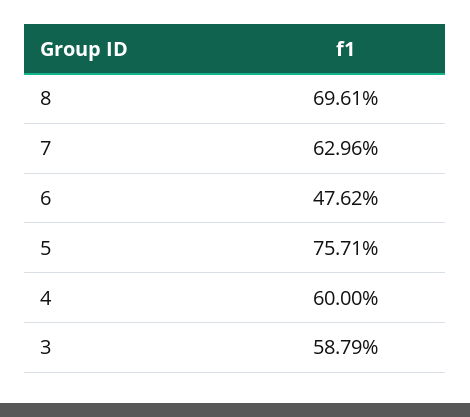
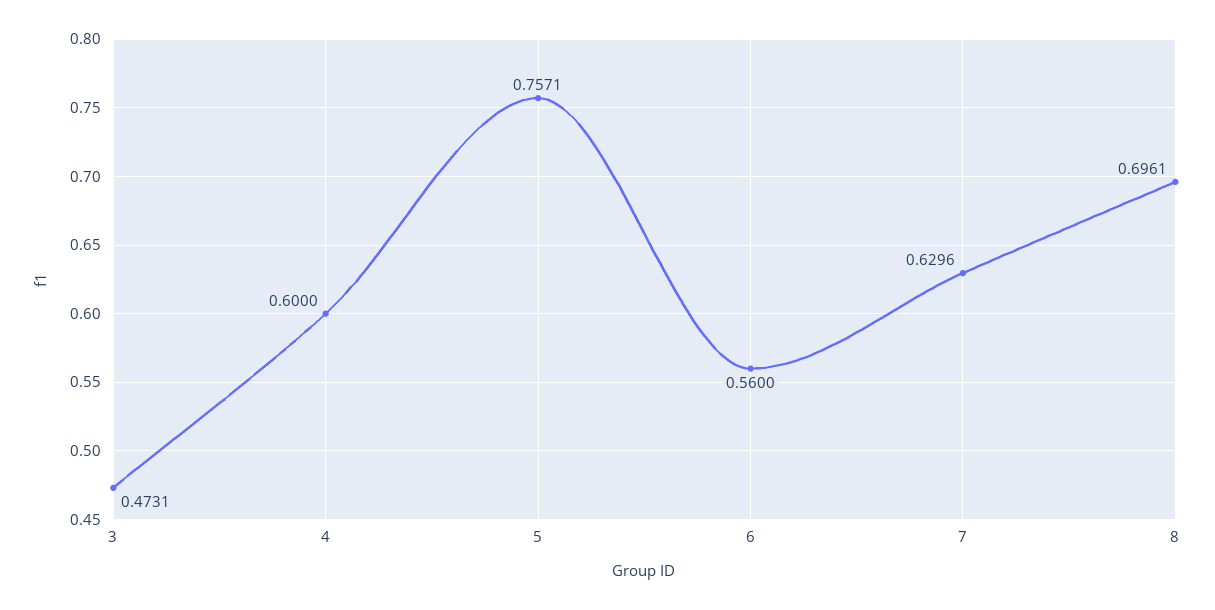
  {
    "8": 0.6961,
    "7": 0.6296,
-   "6": 0.4762,
+   "6": 0.56,
    "5": 0.7571,
    "4": 0.6,
-   "3": 0.5879
+   "3": 0.4731
  }

